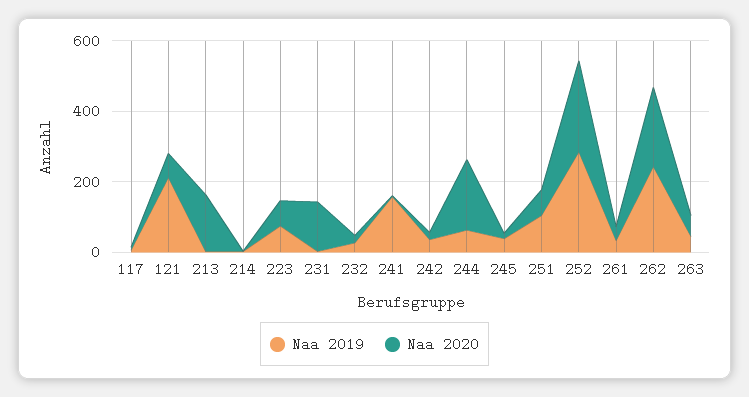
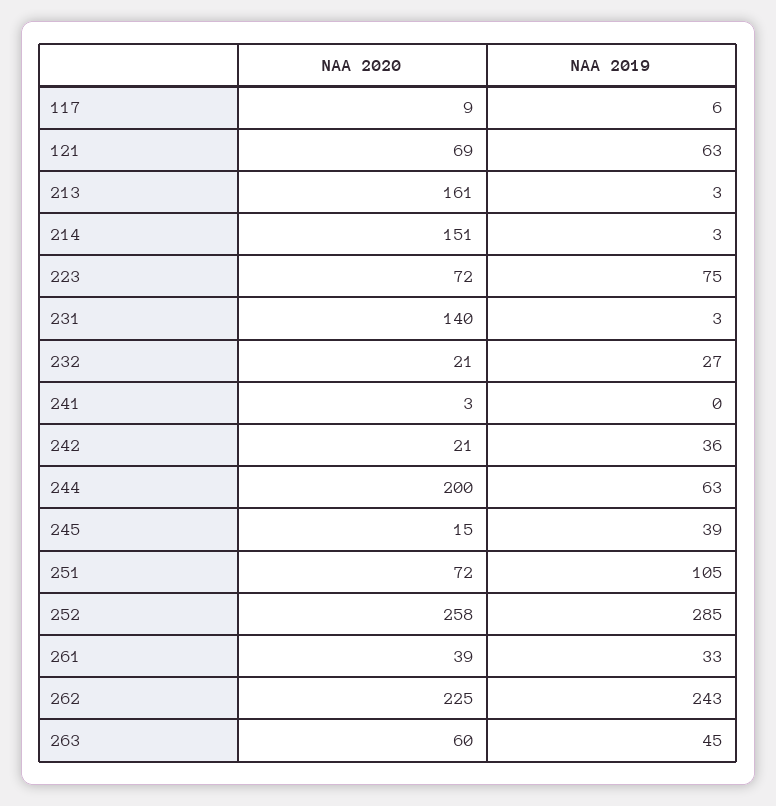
  {
    "Naa 2019": {
      "117": 6,
-     "121": 200,
+     "121": 63,
      "213": 3,
      "214": 3,
      "223": 75,
      "231": 3,
      "232": 27,
-     "241": 150,
+     "241": 0,
      "242": 36,
      "244": 63,
      "245": 39,
      "251": 105,
      "252": 285,
      "261": 33,
      "262": 243,
      "263": 45
    },
    "Naa 2020": {
      "117": 9,
      "121": 69,
      "213": 161,
-     "214": 0,
+     "214": 151,
      "223": 72,
      "231": 140,
      "232": 21,
      "241": 3,
      "242": 21,
      "244": 200,
      "245": 15,
      "251": 72,
      "252": 258,
      "261": 39,
      "262": 225,
      "263": 60
    }
  }

